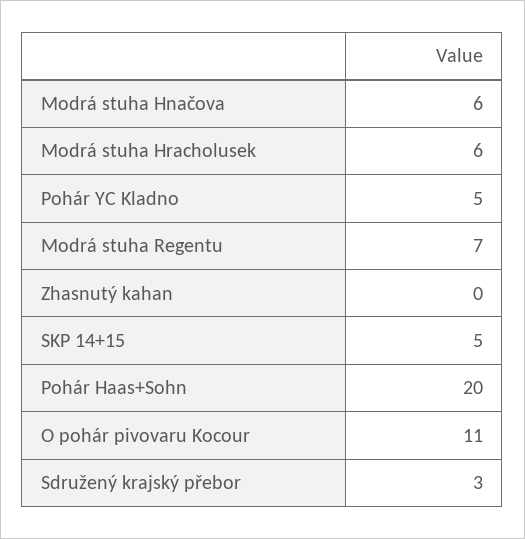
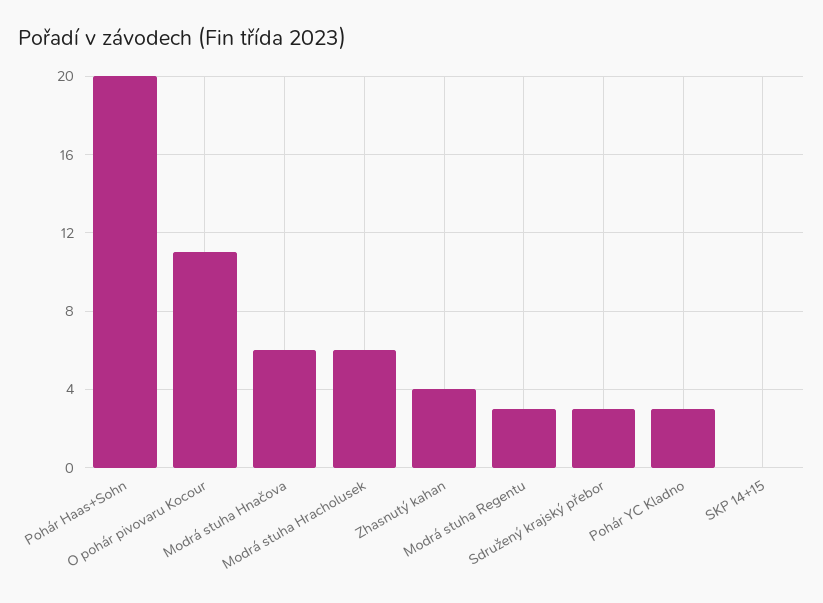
  {
    "Modrá stuha Hnačova": 6,
    "Modrá stuha Hracholusek": 6,
-   "Pohár YC Kladno": 5,
+   "Pohár YC Kladno": 3,
-   "Modrá stuha Regentu": 7,
+   "Modrá stuha Regentu": 3,
-   "Zhasnutý kahan": 0,
+   "Zhasnutý kahan": 4,
-   "SKP 14+15": 5,
+   "SKP 14+15": 0,
    "Pohár Haas+Sohn": 20,
    "O pohár pivovaru Kocour": 11,
    "Sdružený krajský přebor": 3
  }

